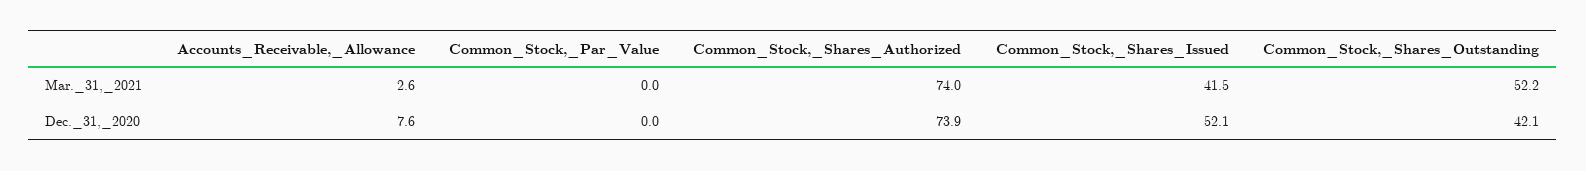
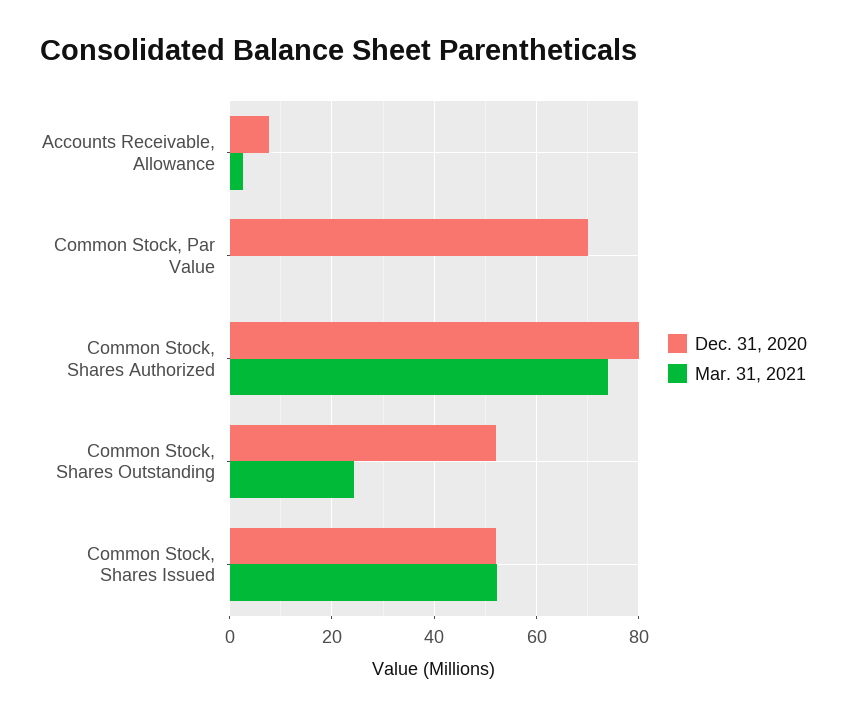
  {
    "Mar._31,_2021": {
      "Accounts_Receivable,_Allowance": 2.6,
      "Common_Stock,_Par_Value": 0,
      "Common_Stock,_Shares_Authorized": 74,
-     "Common_Stock,_Shares_Issued": 41.5,
+     "Common_Stock,_Shares_Issued": 52,
-     "Common_Stock,_Shares_Outstanding": 52.2
+     "Common_Stock,_Shares_Outstanding": 24
    },
    "Dec._31,_2020": {
      "Accounts_Receivable,_Allowance": 7.6,
-     "Common_Stock,_Par_Value": 0,
+     "Common_Stock,_Par_Value": 70,
-     "Common_Stock,_Shares_Authorized": 73.9,
+     "Common_Stock,_Shares_Authorized": 80,
      "Common_Stock,_Shares_Issued": 52.1,
-     "Common_Stock,_Shares_Outstanding": 42.1
+     "Common_Stock,_Shares_Outstanding": 52
    }
  }

